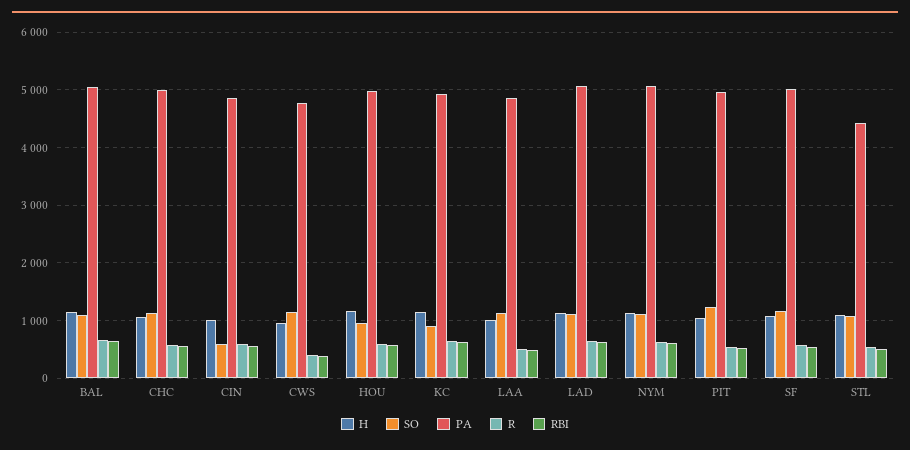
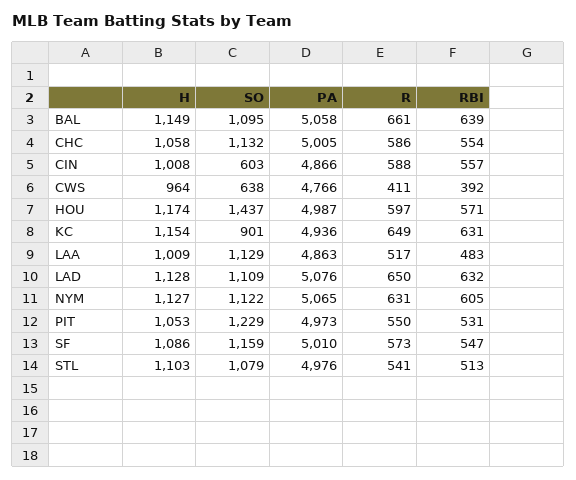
  {
    "H": {
      "BAL": 1149,
      "CHC": 1058,
      "CIN": 1008,
      "CWS": 964,
      "HOU": 1174,
      "KC": 1154,
      "LAA": 1009,
      "LAD": 1128,
      "NYM": 1127,
      "PIT": 1053,
      "SF": 1086,
      "STL": 1103
    },
    "SO": {
      "BAL": 1095,
      "CHC": 1132,
      "CIN": 603,
-     "CWS": 1200,
+     "CWS": 638,
-     "HOU": 1000,
+     "HOU": 1437,
      "KC": 901,
      "LAA": 1129,
      "LAD": 1109,
      "NYM": 1122,
      "PIT": 1229,
      "SF": 1159,
      "STL": 1079
    },
    "PA": {
      "BAL": 5058,
      "CHC": 5005,
      "CIN": 4866,
      "CWS": 4766,
      "HOU": 4987,
      "KC": 4936,
      "LAA": 4863,
      "LAD": 5076,
      "NYM": 5065,
      "PIT": 4973,
      "SF": 5010,
-     "STL": 4400
+     "STL": 4976
    },
    "R": {
      "BAL": 661,
      "CHC": 586,
      "CIN": 588,
      "CWS": 411,
      "HOU": 597,
      "KC": 649,
      "LAA": 517,
      "LAD": 650,
      "NYM": 631,
      "PIT": 550,
      "SF": 573,
      "STL": 541
    },
    "RBI": {
      "BAL": 639,
      "CHC": 554,
      "CIN": 557,
      "CWS": 392,
      "HOU": 571,
      "KC": 631,
      "LAA": 483,
      "LAD": 632,
      "NYM": 605,
      "PIT": 531,
      "SF": 547,
      "STL": 513
    }
  }

